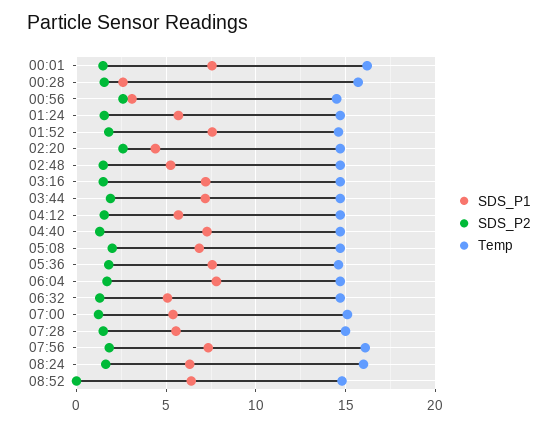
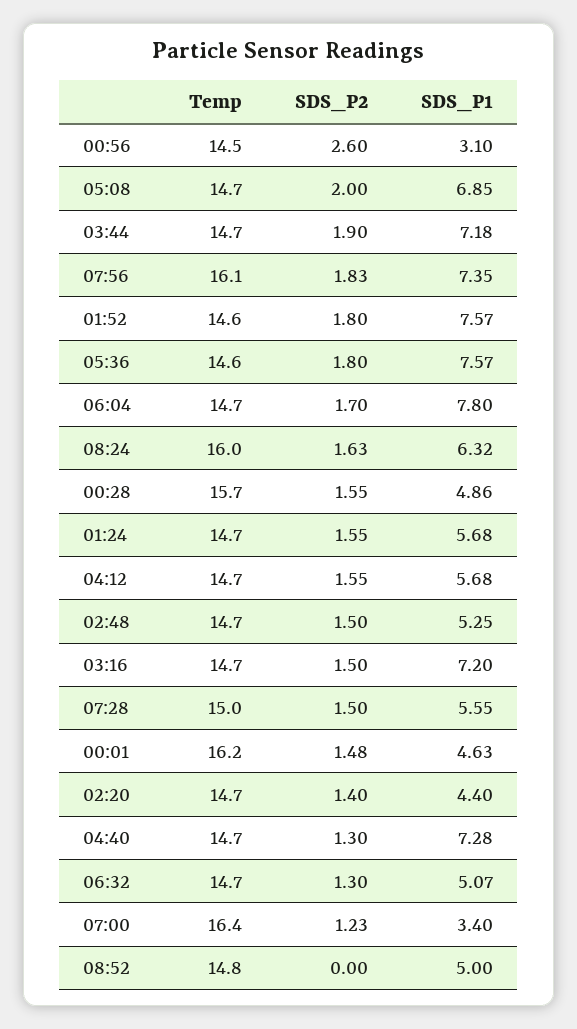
  {
    "SDS_P1": {
-     "00:01": 7.5,
+     "00:01": 4.63,
-     "00:28": 2.5,
+     "00:28": 4.86,
      "00:56": 3.1,
      "01:24": 5.68,
      "01:52": 7.57,
      "02:20": 4.4,
      "02:48": 5.25,
      "03:16": 7.2,
      "03:44": 7.18,
      "04:12": 5.68,
      "04:40": 7.28,
      "05:08": 6.85,
      "05:36": 7.57,
      "06:04": 7.8,
      "06:32": 5.07,
-     "07:00": 5.5,
+     "07:00": 3.4,
      "07:28": 5.55,
      "07:56": 7.35,
      "08:24": 6.32,
-     "08:52": 6.5
+     "08:52": 5
    },
    "SDS_P2": {
      "00:01": 1.48,
      "00:28": 1.55,
      "00:56": 2.6,
      "01:24": 1.55,
      "01:52": 1.8,
-     "02:20": 2.5,
+     "02:20": 1.4,
      "02:48": 1.5,
      "03:16": 1.5,
      "03:44": 1.9,
      "04:12": 1.55,
      "04:40": 1.3,
      "05:08": 2,
      "05:36": 1.8,
      "06:04": 1.7,
      "06:32": 1.3,
      "07:00": 1.23,
      "07:28": 1.5,
      "07:56": 1.83,
      "08:24": 1.63,
      "08:52": 0
    },
    "Temp": {
      "00:01": 16.2,
      "00:28": 15.7,
      "00:56": 14.5,
      "01:24": 14.7,
      "01:52": 14.6,
      "02:20": 14.7,
      "02:48": 14.7,
      "03:16": 14.7,
      "03:44": 14.7,
      "04:12": 14.7,
      "04:40": 14.7,
      "05:08": 14.7,
      "05:36": 14.6,
      "06:04": 14.7,
      "06:32": 14.7,
-     "07:00": 15,
+     "07:00": 16.4,
      "07:28": 15,
      "07:56": 16.1,
      "08:24": 16,
      "08:52": 14.8
    }
  }

